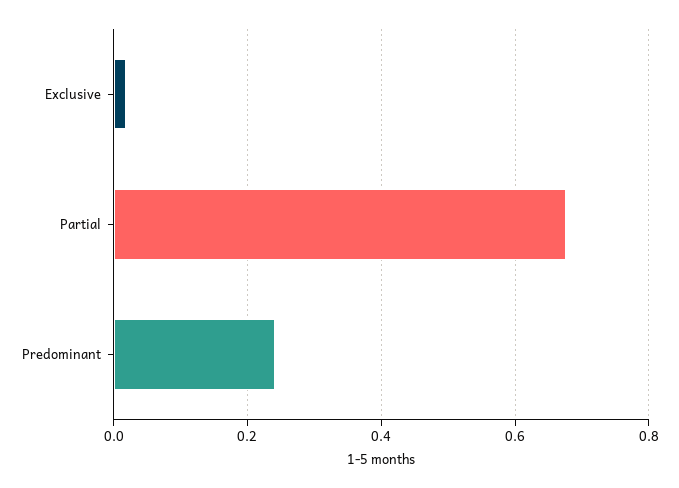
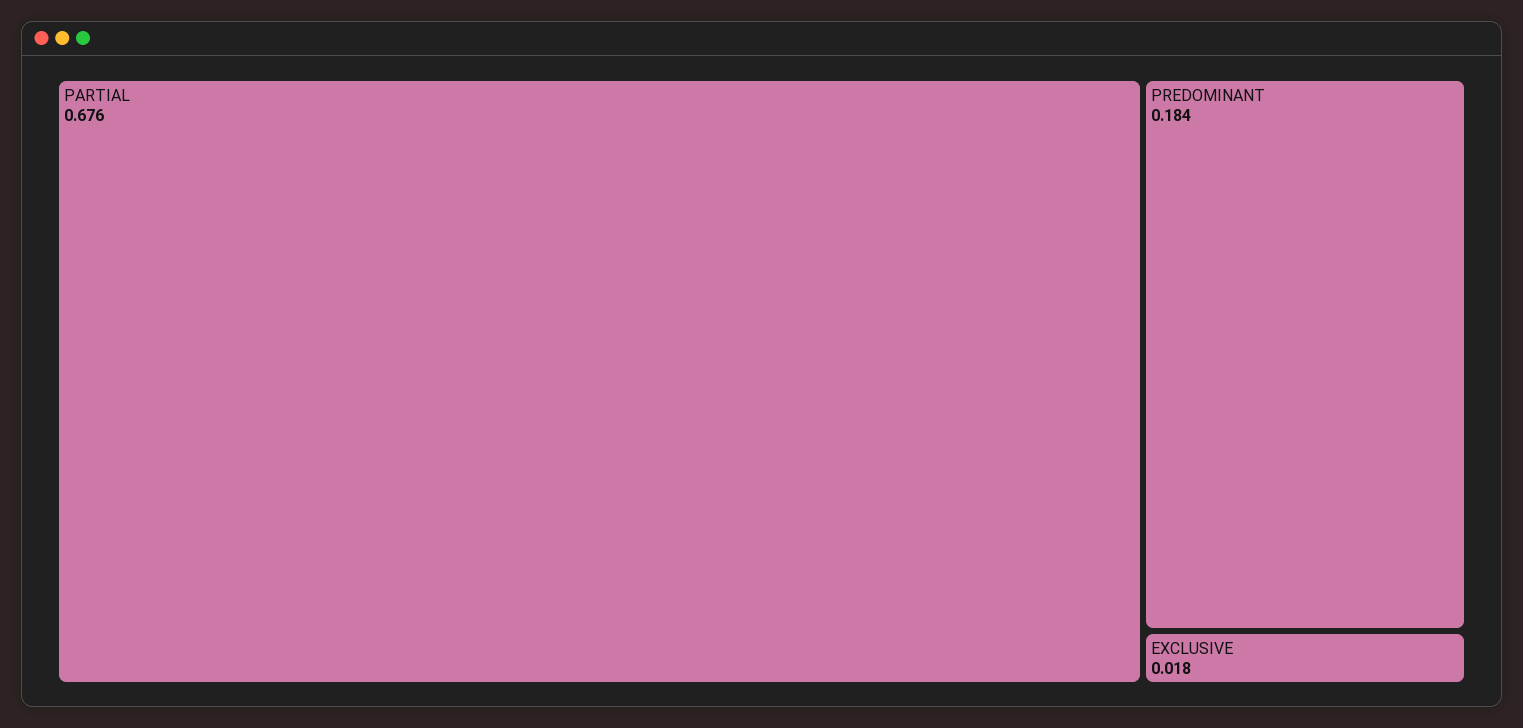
  {
    "Exclusive": 0.018,
    "Partial": 0.676,
-   "Predominant": 0.24
+   "Predominant": 0.184
  }

